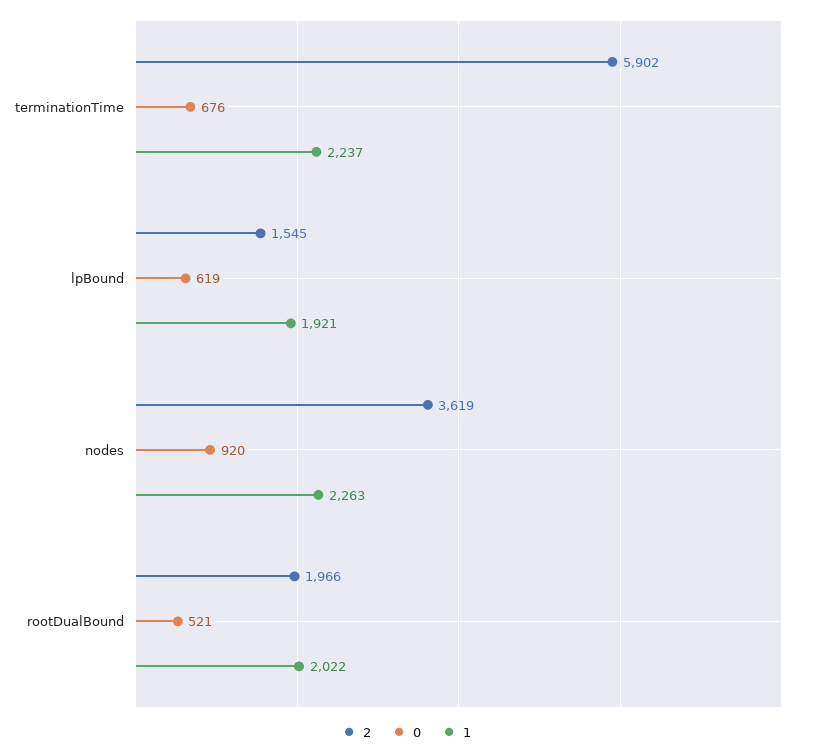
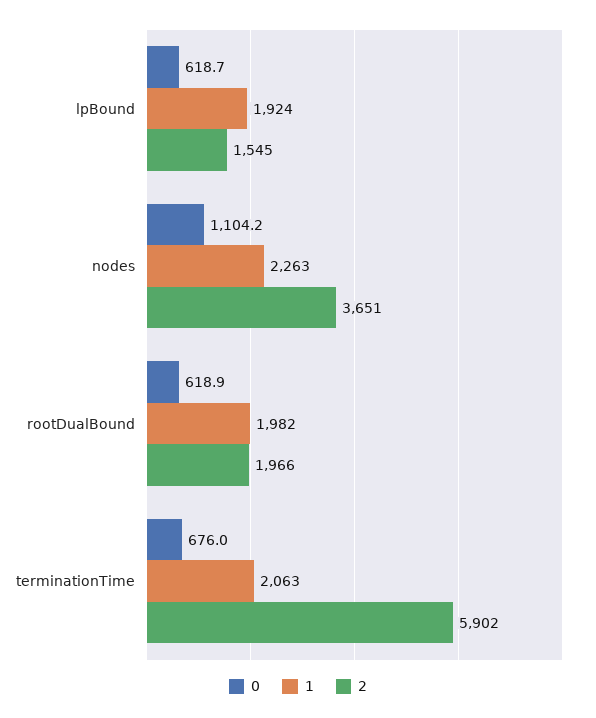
  {
    "2": {
      "terminationTime": 5902,
      "lpBound": 1545,
-     "nodes": 3619,
+     "nodes": 3651,
      "rootDualBound": 1966
    },
    "0": {
      "terminationTime": 676,
      "lpBound": 618.7,
-     "nodes": 920,
+     "nodes": 1104.2,
-     "rootDualBound": 521
+     "rootDualBound": 618.9
    },
    "1": {
-     "terminationTime": 2237,
+     "terminationTime": 2063,
-     "lpBound": 1921,
+     "lpBound": 1924,
      "nodes": 2263,
-     "rootDualBound": 2022
+     "rootDualBound": 1982
    }
  }

